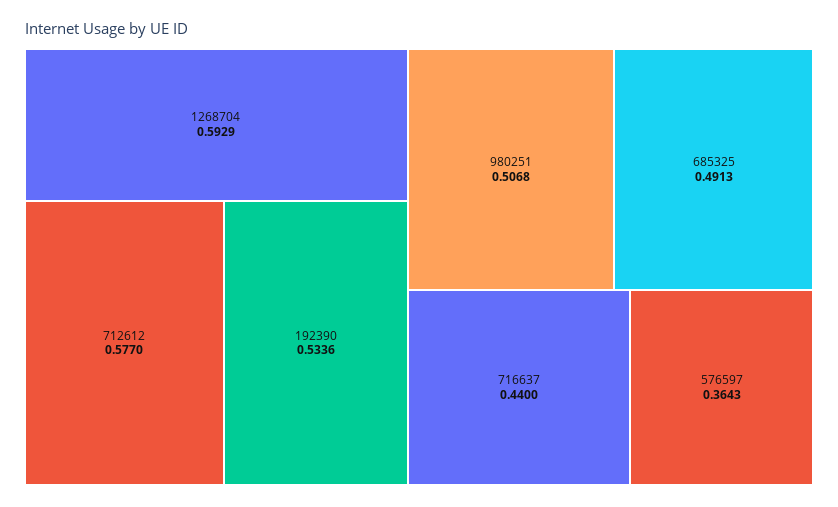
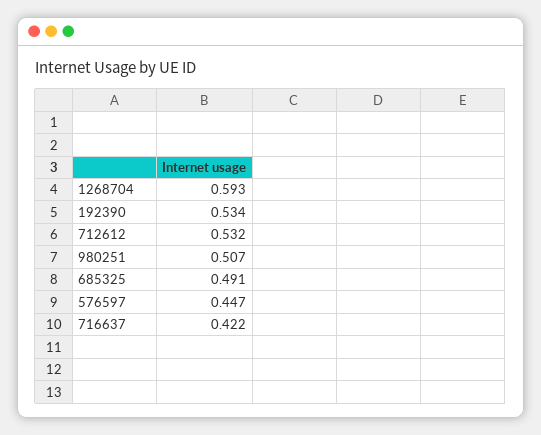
  {
    "1268704": 0.5929,
-   "712612": 0.577,
+   "712612": 0.532,
    "192390": 0.5336,
    "980251": 0.5068,
    "685325": 0.4913,
-   "716637": 0.44,
+   "716637": 0.422,
-   "576597": 0.3643
+   "576597": 0.447
  }

